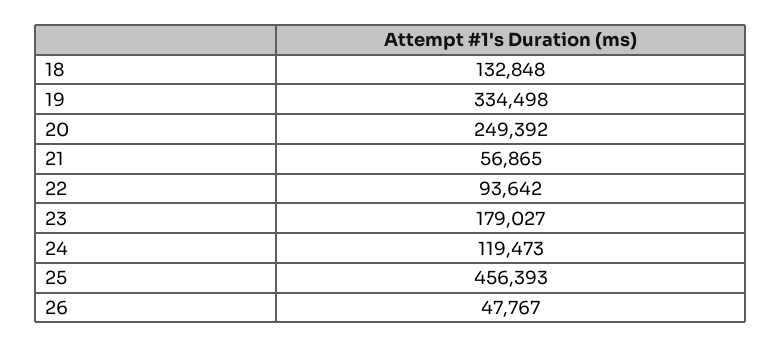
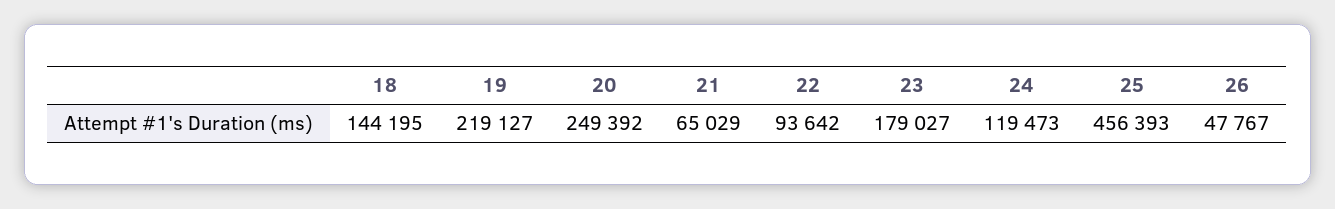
  {
-   "18": 132848,
+   "18": 144195,
-   "19": 334498,
+   "19": 219127,
    "20": 249392,
-   "21": 56865,
+   "21": 65029,
    "22": 93642,
    "23": 179027,
    "24": 119473,
    "25": 456393,
    "26": 47767
  }

